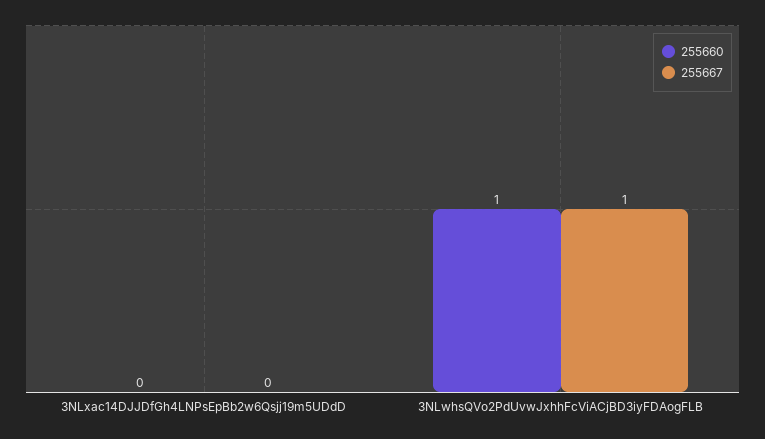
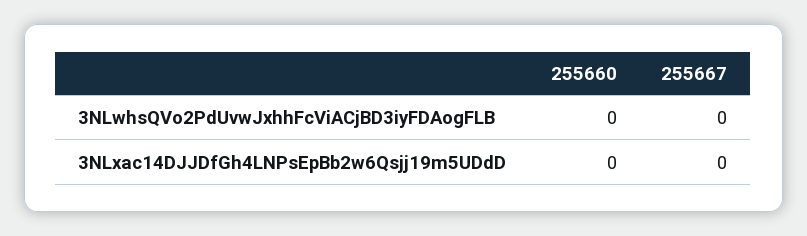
  {
    "255660": {
      "3NLxac14DJJDfGh4LNPsEpBb2w6Qsjj19m5UDdD": 0,
-     "3NLwhsQVo2PdUvwJxhhFcViACjBD3iyFDAogFLB": 1
+     "3NLwhsQVo2PdUvwJxhhFcViACjBD3iyFDAogFLB": 0
    },
    "255667": {
      "3NLxac14DJJDfGh4LNPsEpBb2w6Qsjj19m5UDdD": 0,
-     "3NLwhsQVo2PdUvwJxhhFcViACjBD3iyFDAogFLB": 1
+     "3NLwhsQVo2PdUvwJxhhFcViACjBD3iyFDAogFLB": 0
    }
  }

